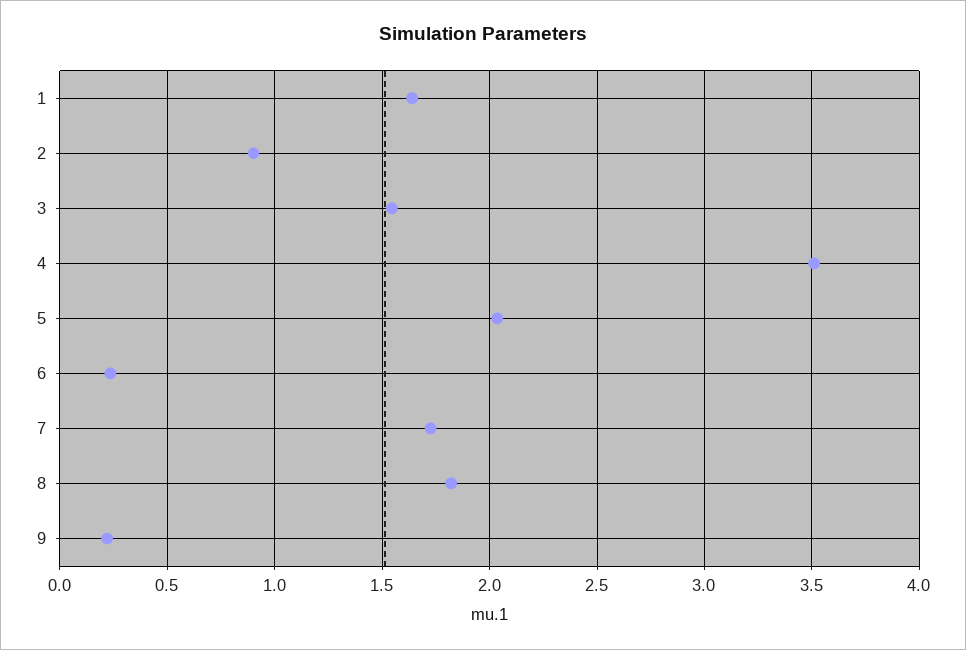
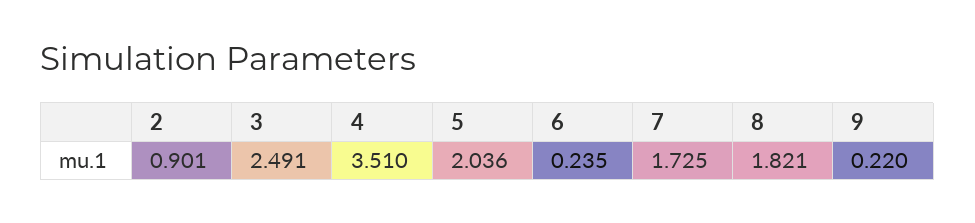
  {
-   "1": 1.65,
    "2": 0.901,
-   "3": 1.55,
+   "3": 2.491,
    "4": 3.51,
    "5": 2.036,
    "6": 0.235,
    "7": 1.725,
    "8": 1.821,
    "9": 0.22
  }

